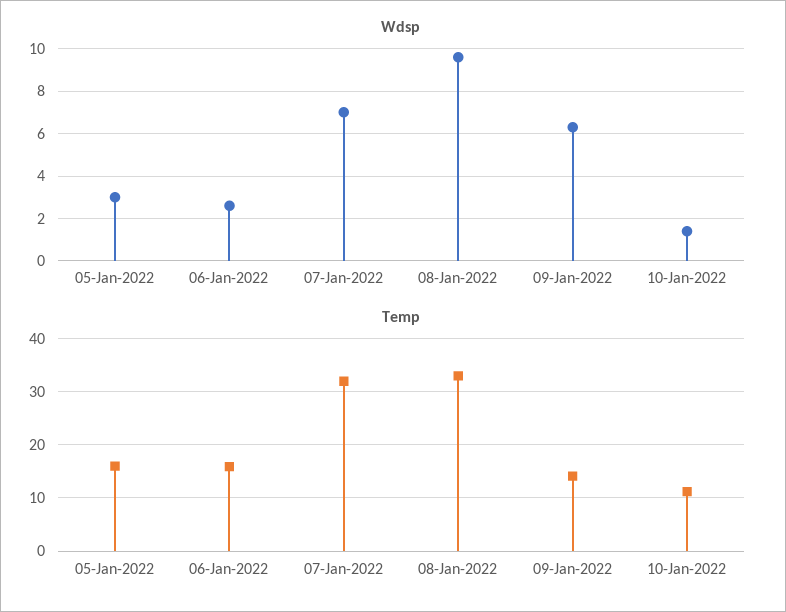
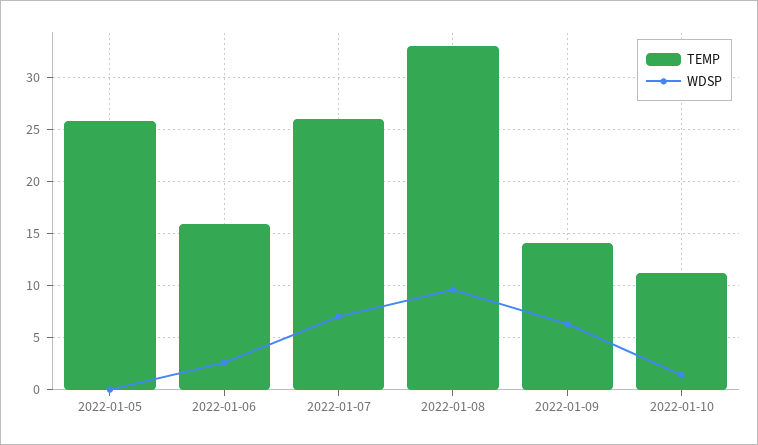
  {
    "Wdsp": {
-     "05-Jan-2022": 3,
+     "05-Jan-2022": 0,
      "06-Jan-2022": 2.5,
      "07-Jan-2022": 7,
      "08-Jan-2022": 9.5,
      "09-Jan-2022": 6.5,
      "10-Jan-2022": 1.5
    },
    "Temp": {
-     "05-Jan-2022": 16,
+     "05-Jan-2022": 26,
      "06-Jan-2022": 16,
-     "07-Jan-2022": 32,
+     "07-Jan-2022": 26,
      "08-Jan-2022": 33,
      "09-Jan-2022": 14,
      "10-Jan-2022": 11
    }
  }

